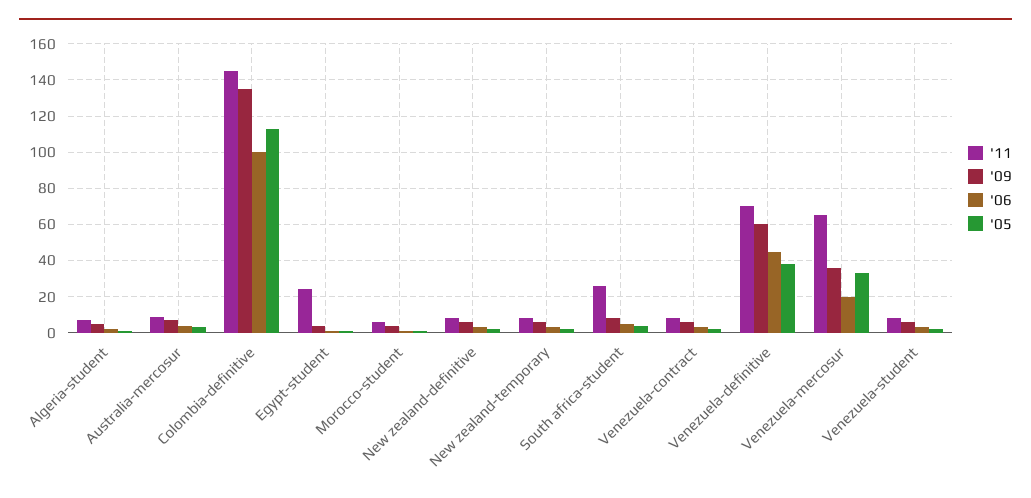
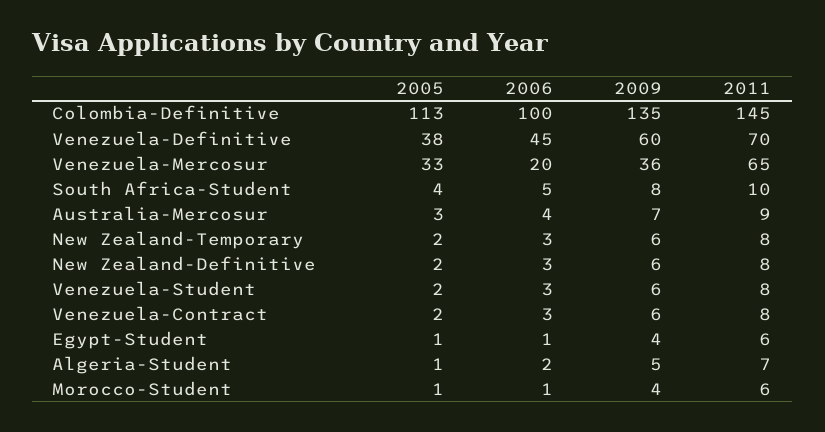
  {
    "'11": {
      "Algeria-student": 7,
      "Australia-mercosur": 9,
      "Colombia-definitive": 145,
-     "Egypt-student": 25,
+     "Egypt-student": 6,
      "Morocco-student": 6,
      "New zealand-definitive": 8,
      "New zealand-temporary": 8,
-     "South africa-student": 25,
+     "South africa-student": 10,
      "Venezuela-contract": 8,
      "Venezuela-definitive": 70,
      "Venezuela-mercosur": 65,
      "Venezuela-student": 8
    },
    "'09": {
      "Algeria-student": 5,
      "Australia-mercosur": 7,
      "Colombia-definitive": 135,
      "Egypt-student": 4,
      "Morocco-student": 4,
      "New zealand-definitive": 6,
      "New zealand-temporary": 6,
      "South africa-student": 8,
      "Venezuela-contract": 6,
      "Venezuela-definitive": 60,
      "Venezuela-mercosur": 36,
      "Venezuela-student": 6
    },
    "'06": {
      "Algeria-student": 2,
      "Australia-mercosur": 4,
      "Colombia-definitive": 100,
      "Egypt-student": 1,
      "Morocco-student": 1,
      "New zealand-definitive": 3,
      "New zealand-temporary": 3,
      "South africa-student": 5,
      "Venezuela-contract": 3,
      "Venezuela-definitive": 45,
      "Venezuela-mercosur": 20,
      "Venezuela-student": 3
    },
    "'05": {
      "Algeria-student": 1,
      "Australia-mercosur": 3,
      "Colombia-definitive": 113,
      "Egypt-student": 1,
      "Morocco-student": 1,
      "New zealand-definitive": 2,
      "New zealand-temporary": 2,
      "South africa-student": 4,
      "Venezuela-contract": 2,
      "Venezuela-definitive": 38,
      "Venezuela-mercosur": 33,
      "Venezuela-student": 2
    }
  }

